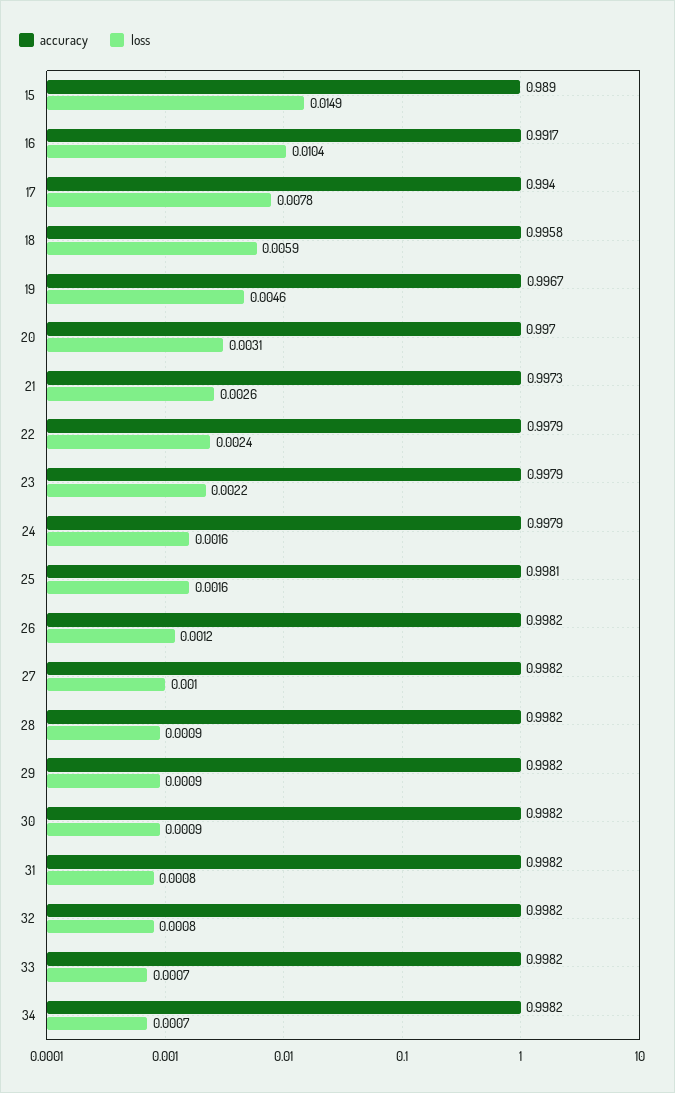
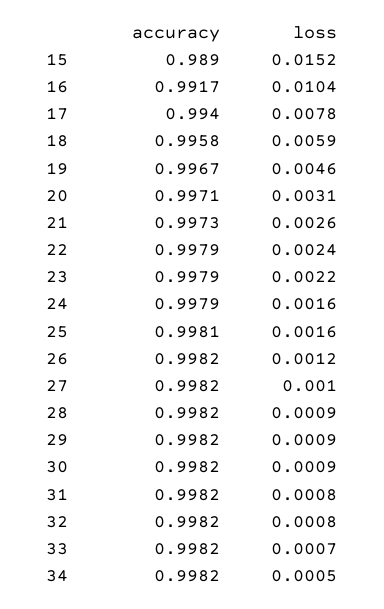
  {
    "accuracy": {
      "15": 0.989,
      "16": 0.9917,
      "17": 0.994,
      "18": 0.9958,
      "19": 0.9967,
-     "20": 0.997,
+     "20": 0.9971,
      "21": 0.9973,
      "22": 0.9979,
      "23": 0.9979,
      "24": 0.9979,
      "25": 0.9981,
      "26": 0.9982,
      "27": 0.9982,
      "28": 0.9982,
      "29": 0.9982,
      "30": 0.9982,
      "31": 0.9982,
      "32": 0.9982,
      "33": 0.9982,
      "34": 0.9982
    },
    "loss": {
-     "15": 0.0149,
+     "15": 0.0152,
      "16": 0.0104,
      "17": 0.0078,
      "18": 0.0059,
      "19": 0.0046,
      "20": 0.0031,
      "21": 0.0026,
      "22": 0.0024,
      "23": 0.0022,
      "24": 0.0016,
      "25": 0.0016,
      "26": 0.0012,
      "27": 0.001,
      "28": 0.0009,
      "29": 0.0009,
      "30": 0.0009,
      "31": 0.0008,
      "32": 0.0008,
      "33": 0.0007,
-     "34": 0.0007
+     "34": 0.0005
    }
  }

